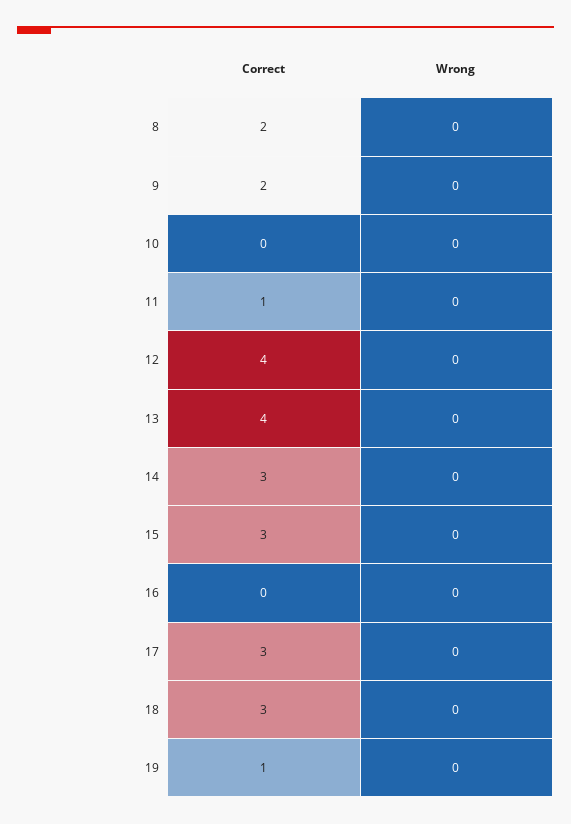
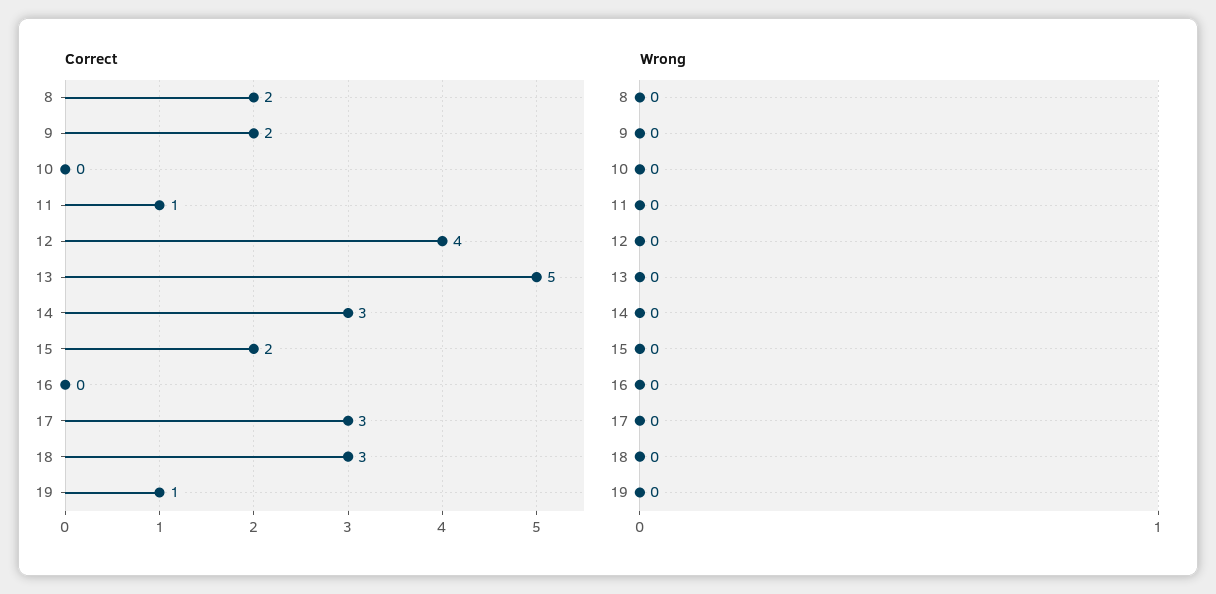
  {
    "Correct": {
      "8": 2,
      "9": 2,
      "10": 0,
      "11": 1,
      "12": 4,
-     "13": 4,
+     "13": 5,
      "14": 3,
-     "15": 3,
+     "15": 2,
      "16": 0,
      "17": 3,
      "18": 3,
      "19": 1
    },
    "Wrong": {
      "8": 0,
      "9": 0,
      "10": 0,
      "11": 0,
      "12": 0,
      "13": 0,
      "14": 0,
      "15": 0,
      "16": 0,
      "17": 0,
      "18": 0,
      "19": 0
    }
  }

